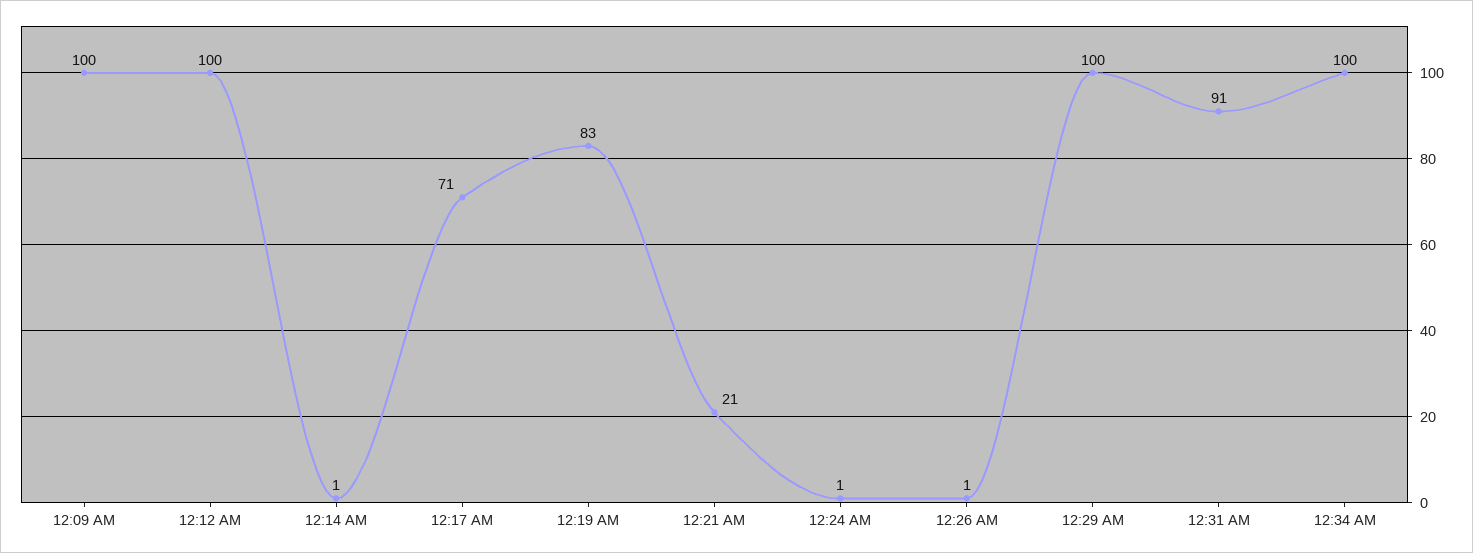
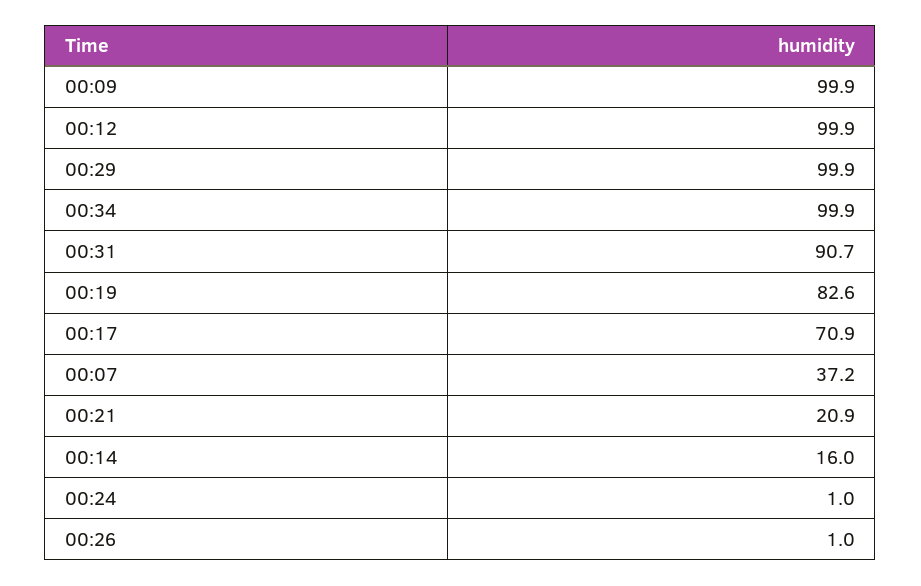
  {
    "12:09 AM": 99.9,
    "12:12 AM": 99.9,
-   "12:14 AM": 1,
+   "12:14 AM": 16,
    "12:17 AM": 70.9,
    "12:19 AM": 82.6,
    "12:21 AM": 20.9,
    "12:24 AM": 1,
    "12:26 AM": 1,
    "12:29 AM": 99.9,
    "12:31 AM": 90.7,
-   "12:34 AM": 99.9
+   "12:34 AM": 99.9,
+   "00:07": 37.2
  }

